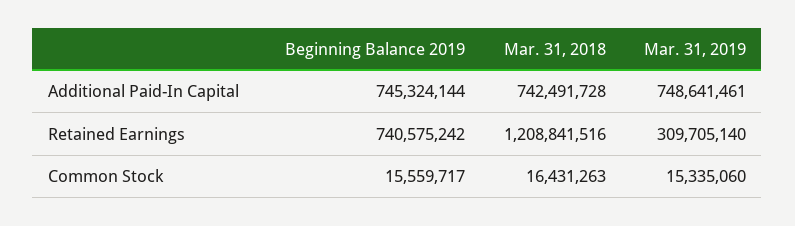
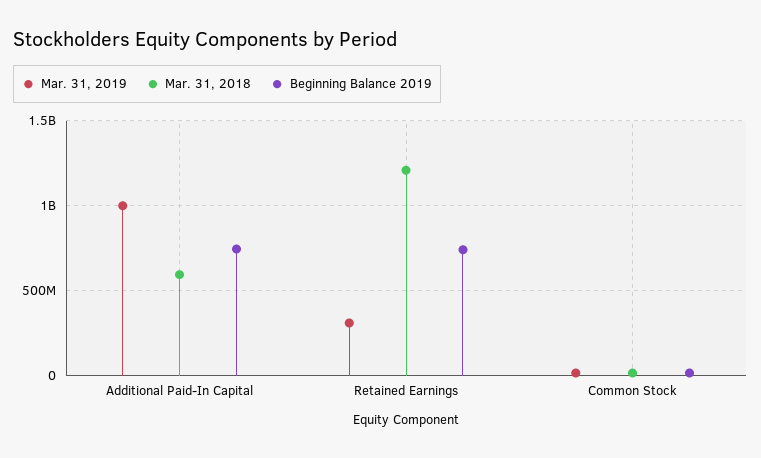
  {
    "Beginning Balance 2019": {
      "Additional Paid-In Capital": 745324144,
      "Retained Earnings": 740575242,
      "Common Stock": 15559717
    },
    "Mar. 31, 2018": {
-     "Additional Paid-In Capital": 742491728,
+     "Additional Paid-In Capital": 600000000,
      "Retained Earnings": 1208841516,
      "Common Stock": 16431263
    },
    "Mar. 31, 2019": {
-     "Additional Paid-In Capital": 748641461,
+     "Additional Paid-In Capital": 1000000000,
      "Retained Earnings": 309705140,
      "Common Stock": 15335060
    }
  }

